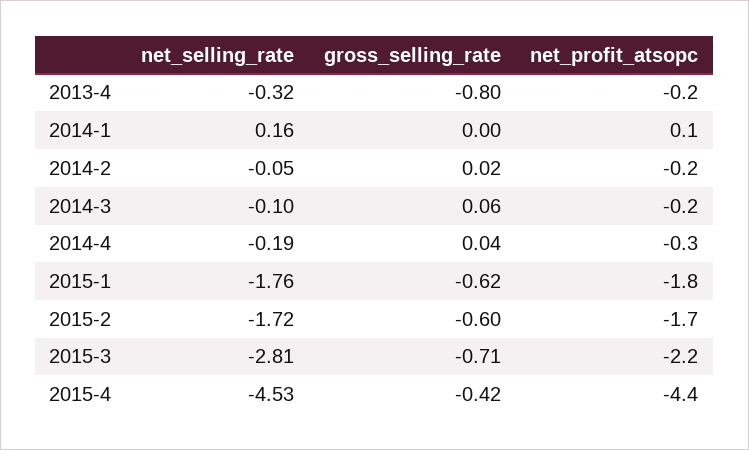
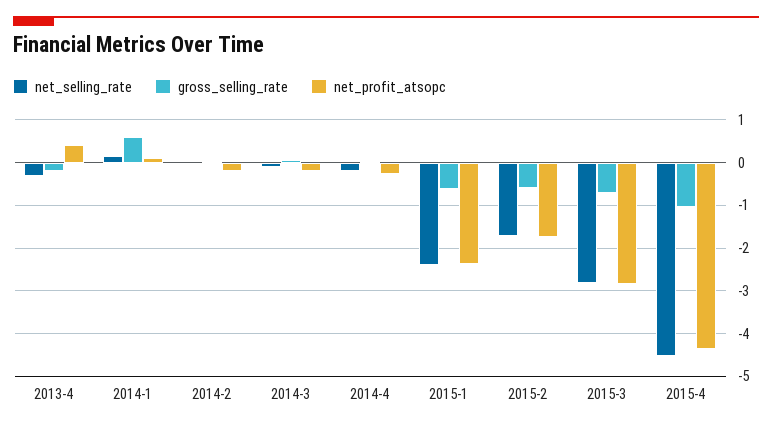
  {
    "net_selling_rate": {
      "2013-4": -0.32,
      "2014-1": 0.16,
      "2014-2": -0.05,
      "2014-3": -0.1,
      "2014-4": -0.19,
-     "2015-1": -1.76,
+     "2015-1": -2.4,
      "2015-2": -1.72,
      "2015-3": -2.81,
      "2015-4": -4.53
    },
    "gross_selling_rate": {
-     "2013-4": -0.8,
+     "2013-4": -0.2,
-     "2014-1": 0,
+     "2014-1": 0.6,
      "2014-2": 0.02,
      "2014-3": 0.06,
      "2014-4": 0.04,
      "2015-1": -0.62,
      "2015-2": -0.6,
      "2015-3": -0.71,
-     "2015-4": -0.42
+     "2015-4": -1
    },
    "net_profit_atsopc": {
-     "2013-4": -0.2,
+     "2013-4": 0.4,
      "2014-1": 0.1,
      "2014-2": -0.2,
      "2014-3": -0.2,
      "2014-4": -0.3,
-     "2015-1": -1.8,
+     "2015-1": -2.4,
      "2015-2": -1.7,
-     "2015-3": -2.2,
+     "2015-3": -2.8,
      "2015-4": -4.4
    }
  }

